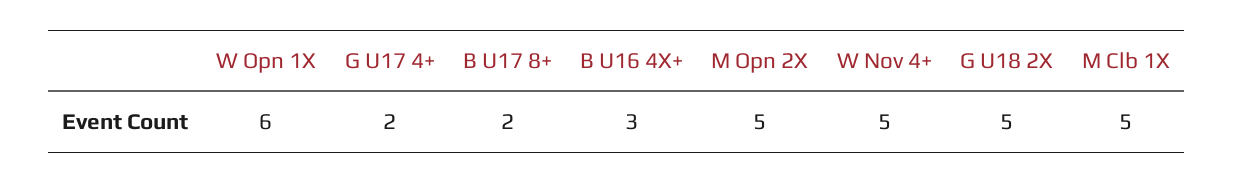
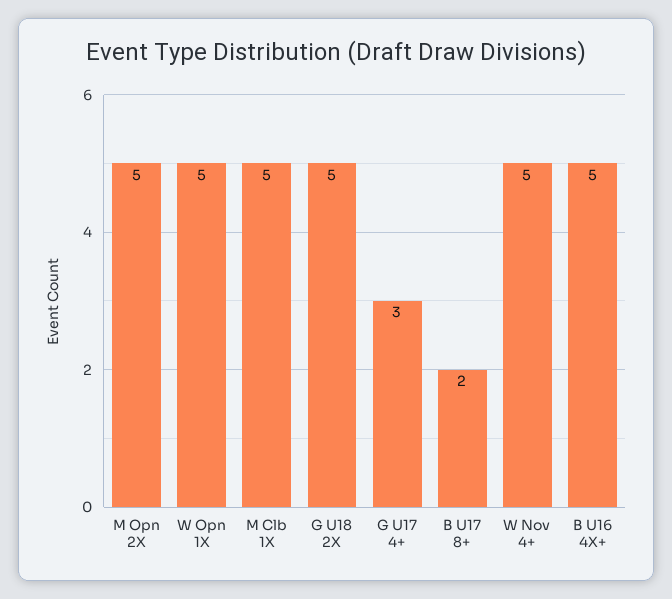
  {
-   "W Opn 1X": 6,
+   "W Opn 1X": 5,
-   "G U17 4+": 2,
+   "G U17 4+": 3,
    "B U17 8+": 2,
-   "B U16 4X+": 3,
+   "B U16 4X+": 5,
    "M Opn 2X": 5,
    "W Nov 4+": 5,
    "G U18 2X": 5,
    "M Clb 1X": 5
  }

